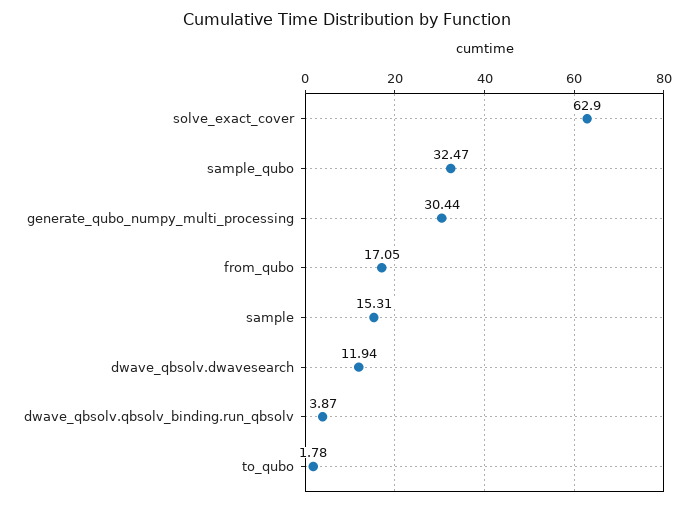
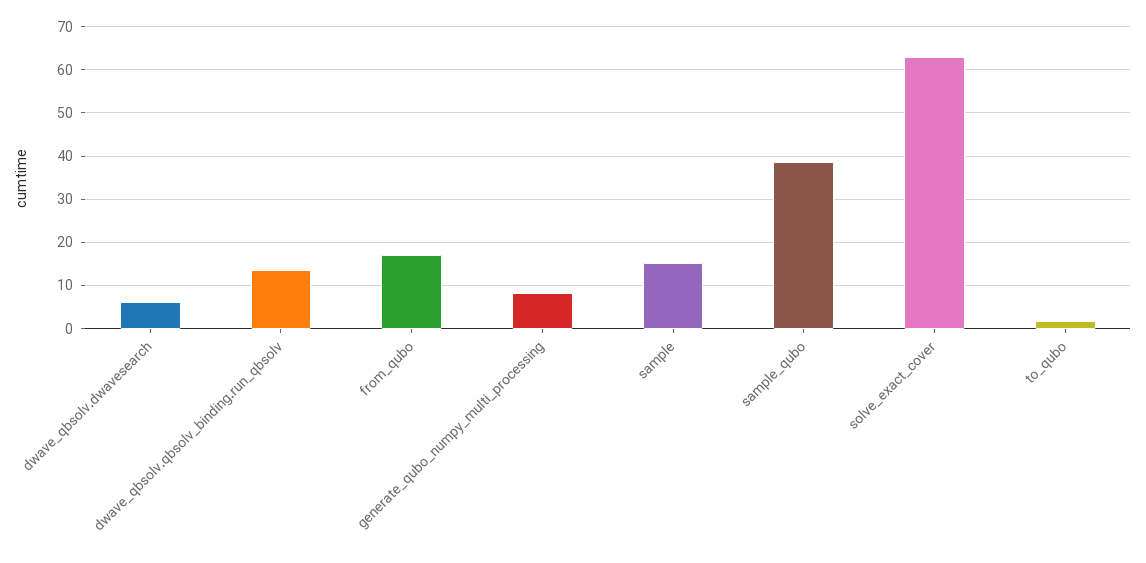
  {
    "solve_exact_cover": 62.9,
-   "sample_qubo": 32.47,
+   "sample_qubo": 38,
-   "generate_qubo_numpy_multi_processing": 30.44,
+   "generate_qubo_numpy_multi_processing": 8,
    "from_qubo": 17.05,
    "sample": 15.31,
-   "dwave_qbsolv.dwavesearch": 11.94,
+   "dwave_qbsolv.dwavesearch": 6,
-   "dwave_qbsolv.qbsolv_binding.run_qbsolv": 3.87,
+   "dwave_qbsolv.qbsolv_binding.run_qbsolv": 14,
    "to_qubo": 1.78
  }

